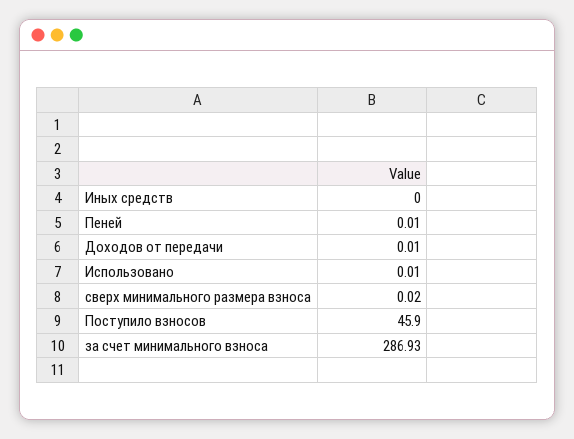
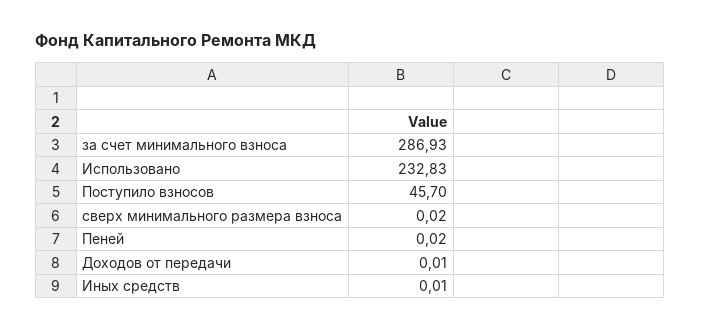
  {
-   "Иных средств": 0,
+   "Иных средств": 0.01,
-   "Пеней": 0.01,
+   "Пеней": 0.02,
    "Доходов от передачи": 0.01,
-   "Использовано": 0.01,
+   "Использовано": 232.83,
    "сверх минимального размера взноса": 0.02,
-   "Поступило взносов": 45.9,
+   "Поступило взносов": 45.7,
    "за счет минимального взноса": 286.93
  }

